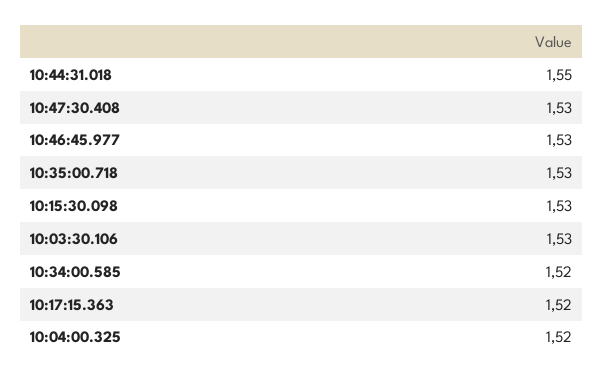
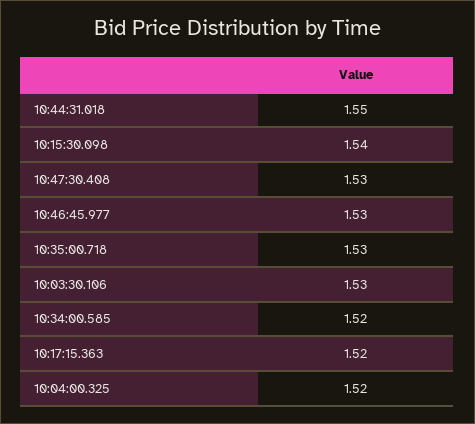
  {
    "10:44:31.018": 1.55,
    "10:47:30.408": 1.53,
    "10:46:45.977": 1.53,
    "10:35:00.718": 1.53,
-   "10:15:30.098": 1.53,
+   "10:15:30.098": 1.54,
    "10:03:30.106": 1.53,
    "10:34:00.585": 1.52,
    "10:17:15.363": 1.52,
    "10:04:00.325": 1.52
  }

